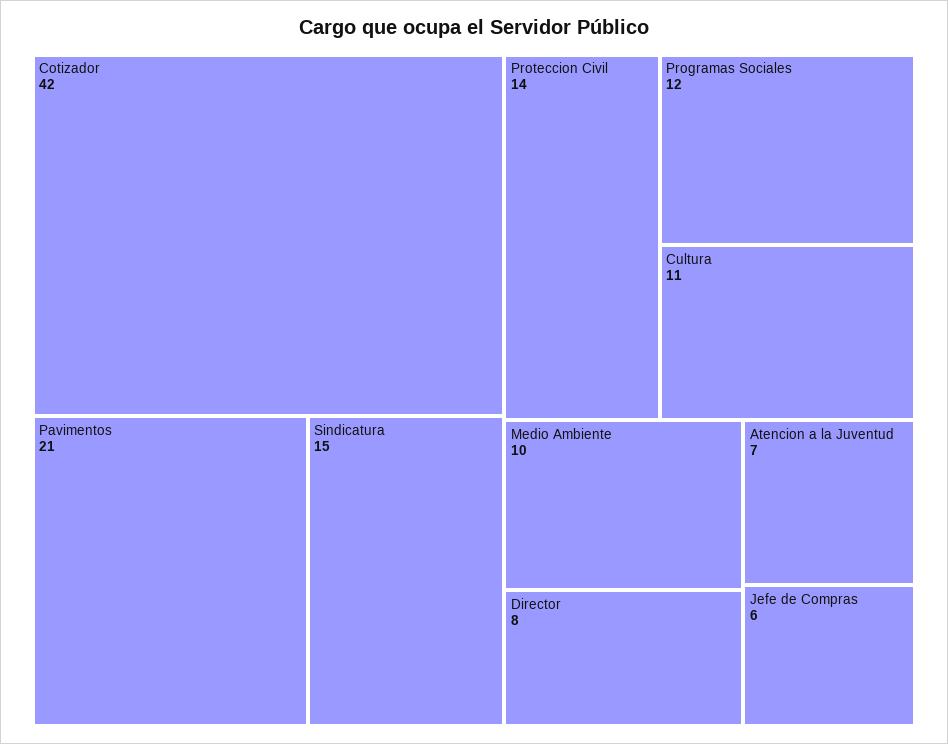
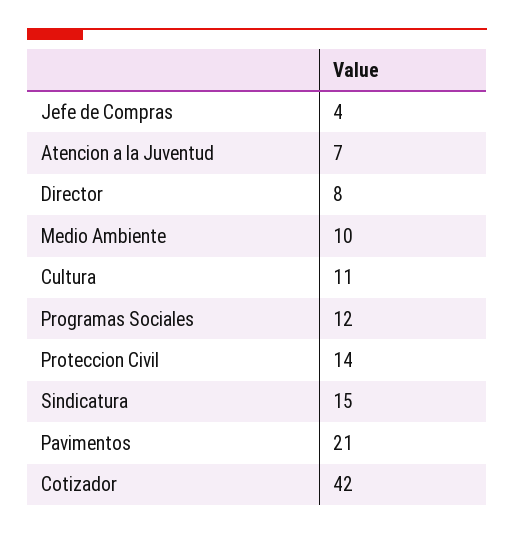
  {
    "Cotizador": 42,
    "Pavimentos": 21,
    "Sindicatura": 15,
    "Proteccion Civil": 14,
    "Programas Sociales": 12,
    "Cultura": 11,
    "Medio Ambiente": 10,
    "Director": 8,
    "Atencion a la Juventud": 7,
-   "Jefe de Compras": 6
+   "Jefe de Compras": 4
  }

